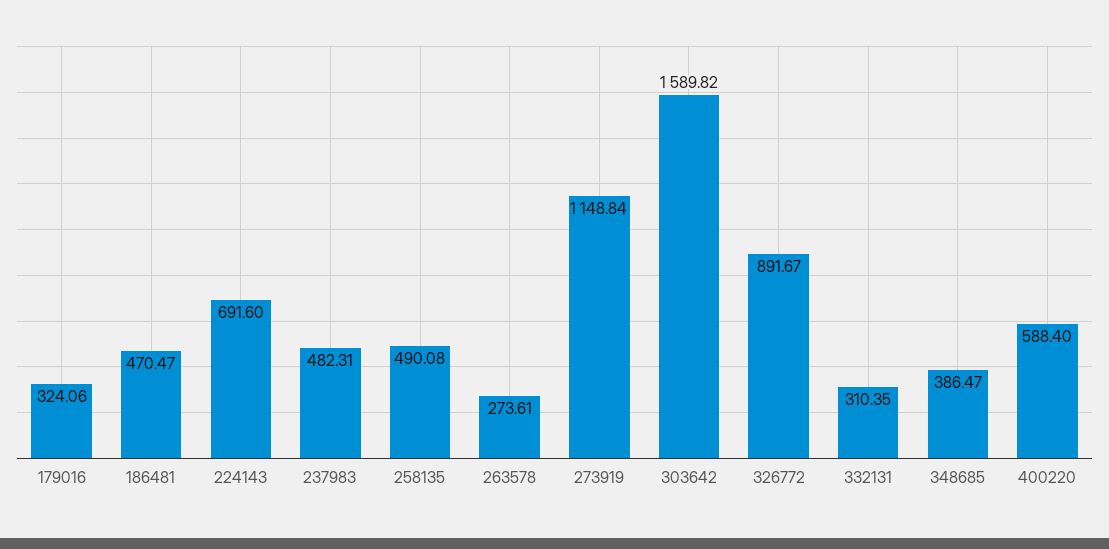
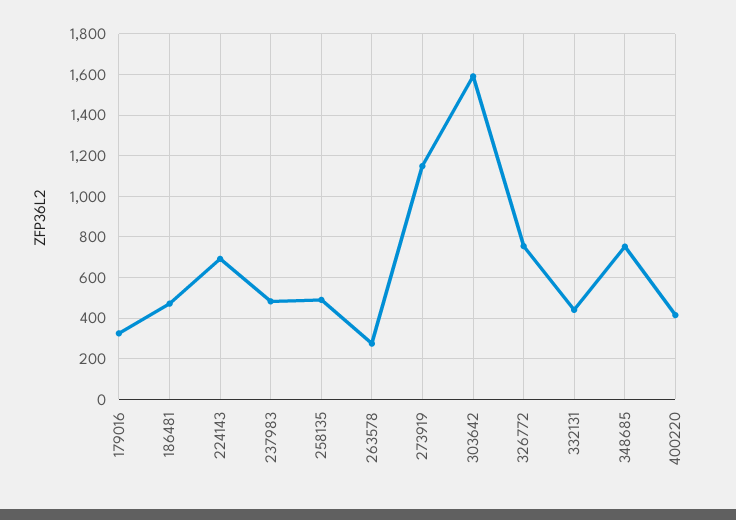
  {
    "179016": 324.06,
    "186481": 470.47,
    "224143": 691.6,
    "237983": 482.31,
    "258135": 490.08,
    "263578": 273.61,
    "273919": 1148.84,
    "303642": 1589.82,
-   "326772": 891.67,
+   "326772": 750,
-   "332131": 310.35,
+   "332131": 450,
-   "348685": 386.47,
+   "348685": 750,
-   "400220": 588.4
+   "400220": 400
  }

